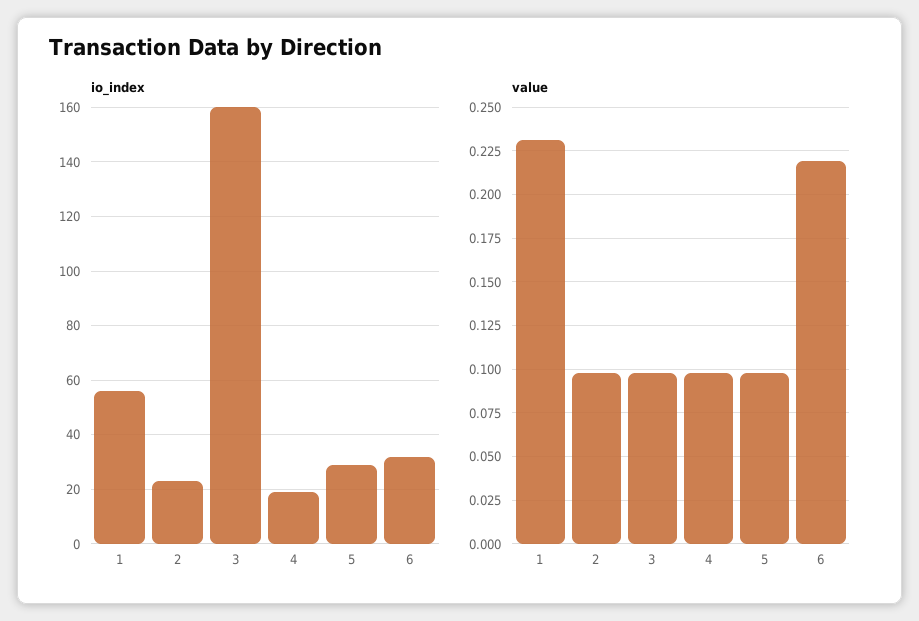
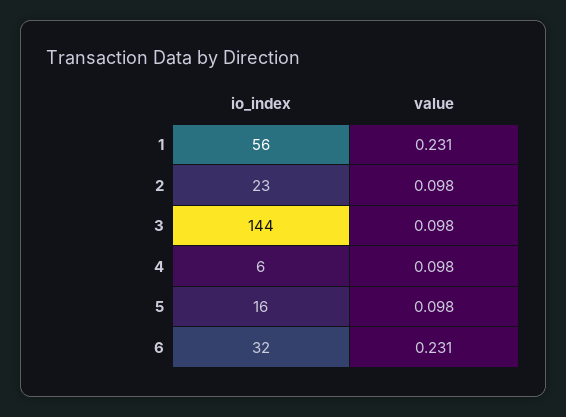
  {
    "io_index": {
      "1": 56,
      "2": 23,
-     "3": 160,
+     "3": 144,
-     "4": 20,
+     "4": 6,
-     "5": 30,
+     "5": 16,
      "6": 32
    },
    "value": {
      "1": 0.231,
      "2": 0.098,
      "3": 0.098,
      "4": 0.098,
      "5": 0.098,
-     "6": 0.22
+     "6": 0.231
    }
  }

